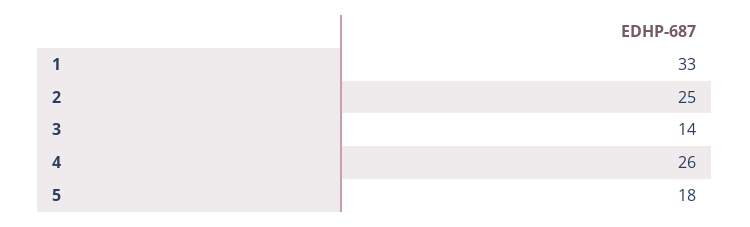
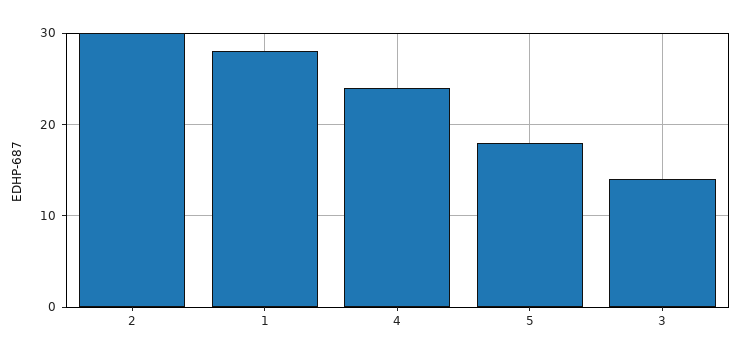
  {
-   "1": 33,
+   "1": 28,
-   "2": 25,
+   "2": 30,
    "3": 14,
-   "4": 26,
+   "4": 24,
    "5": 18
  }

